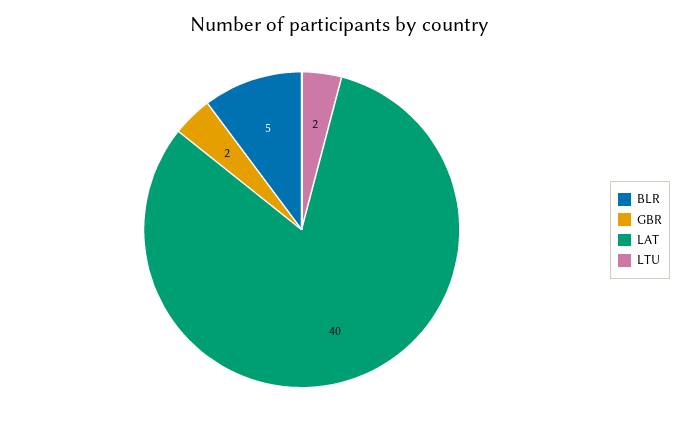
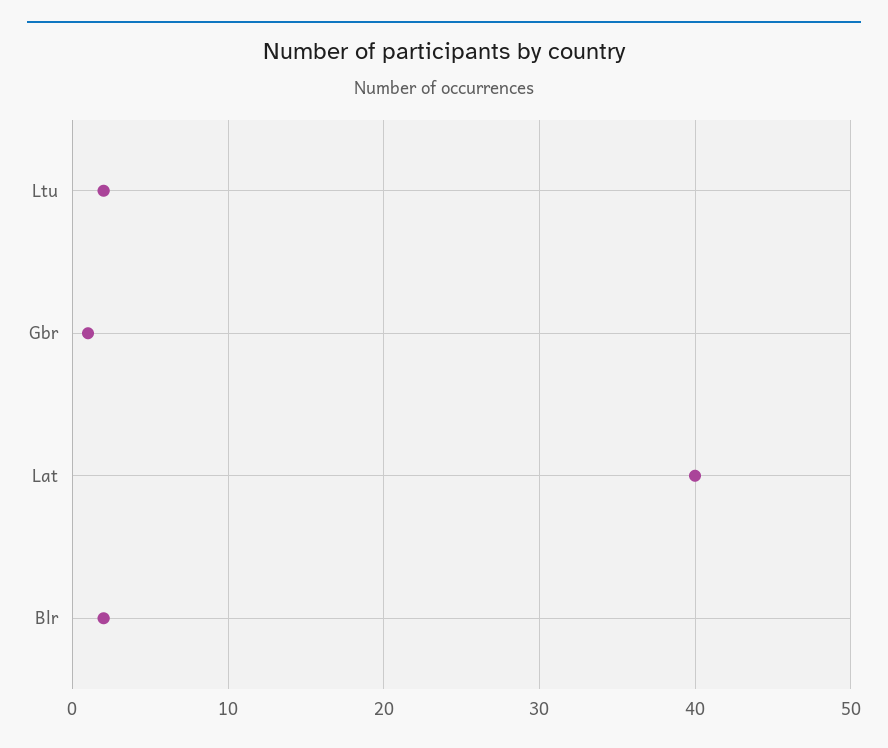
  {
-   "BLR": 5,
+   "BLR": 2,
-   "GBR": 2,
+   "GBR": 1,
    "LAT": 40,
    "LTU": 2
  }

